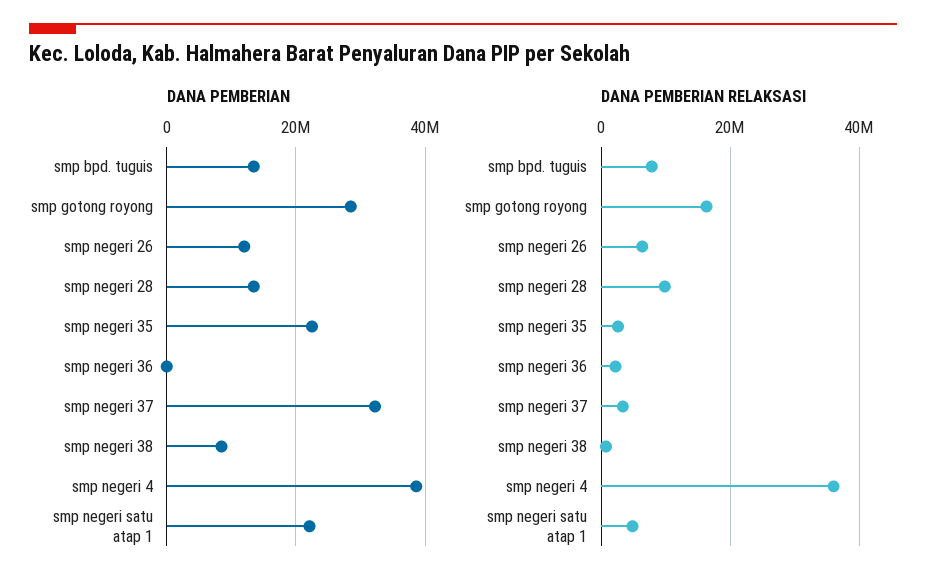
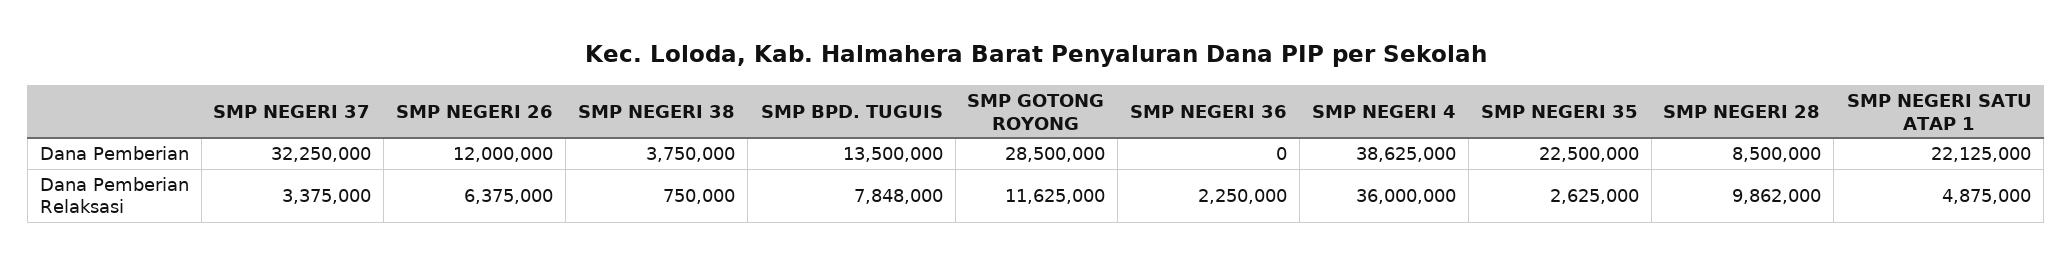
  {
    "DANA PEMBERIAN": {
      "smp bpd. tuguis": 13500000,
      "smp gotong royong": 28500000,
      "smp negeri 26": 12000000,
-     "smp negeri 28": 14000000,
+     "smp negeri 28": 8500000,
      "smp negeri 35": 22500000,
      "smp negeri 36": 0,
      "smp negeri 37": 32250000,
-     "smp negeri 38": 8000000,
+     "smp negeri 38": 3750000,
      "smp negeri 4": 38625000,
      "smp negeri satu atap 1": 22125000
    },
    "DANA PEMBERIAN RELAKSASI": {
      "smp bpd. tuguis": 7848000,
-     "smp gotong royong": 16000000,
+     "smp gotong royong": 11625000,
      "smp negeri 26": 6375000,
      "smp negeri 28": 9862000,
      "smp negeri 35": 2625000,
      "smp negeri 36": 2250000,
      "smp negeri 37": 3375000,
      "smp negeri 38": 750000,
      "smp negeri 4": 36000000,
      "smp negeri satu atap 1": 4875000
    }
  }

